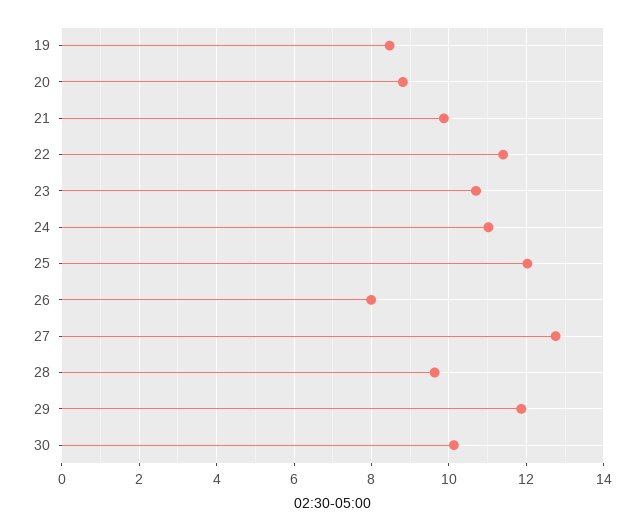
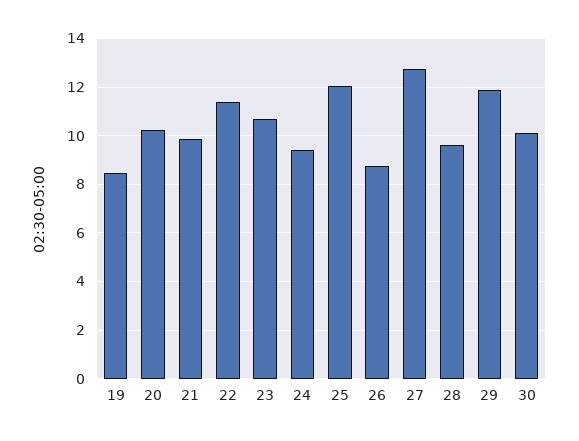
  {
    "19": 8.4,
-   "20": 8.8,
+   "20": 10.25,
    "21": 9.8,
    "22": 11.4,
    "23": 10.8,
-   "24": 11,
+   "24": 9.5,
    "25": 12,
-   "26": 8,
+   "26": 8.75,
    "27": 12.8,
    "28": 9.6,
    "29": 11.8,
    "30": 10.2
  }

